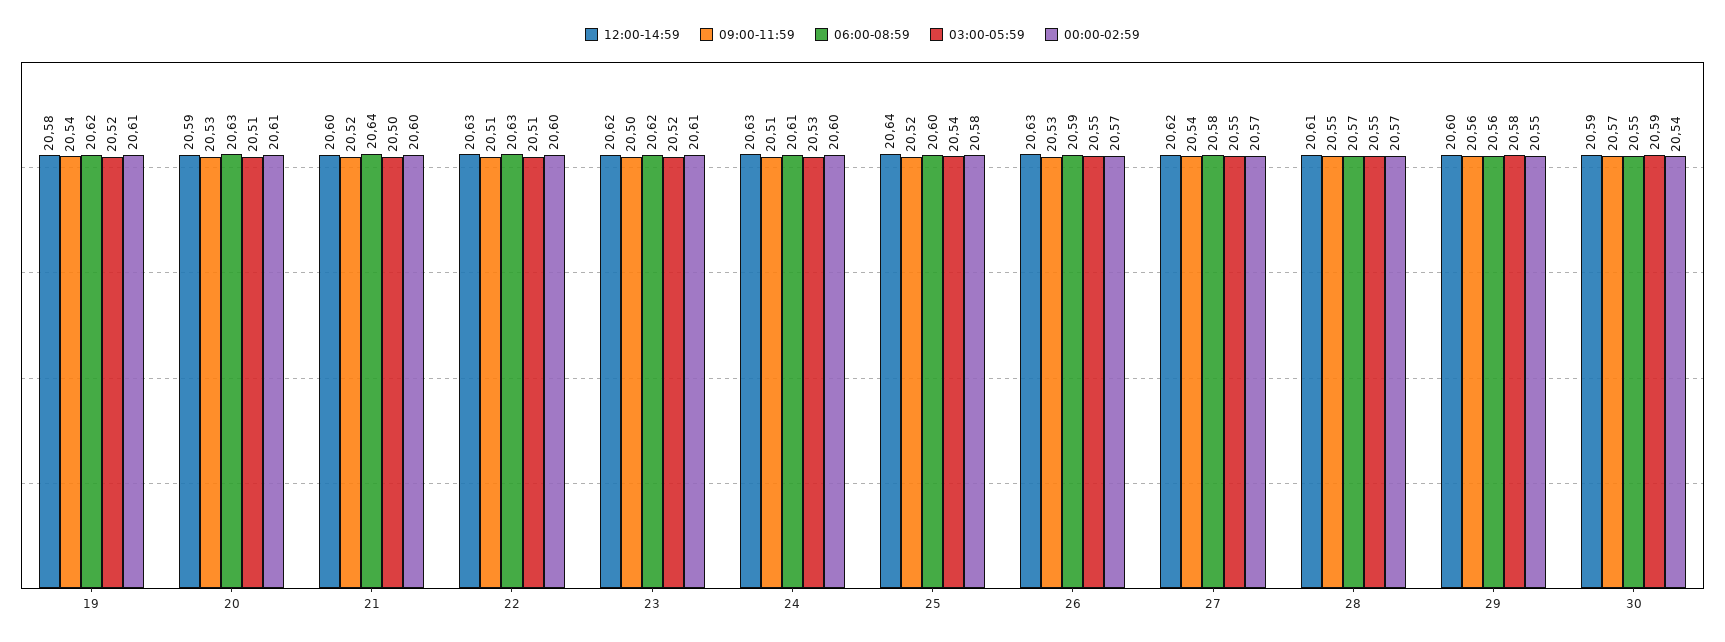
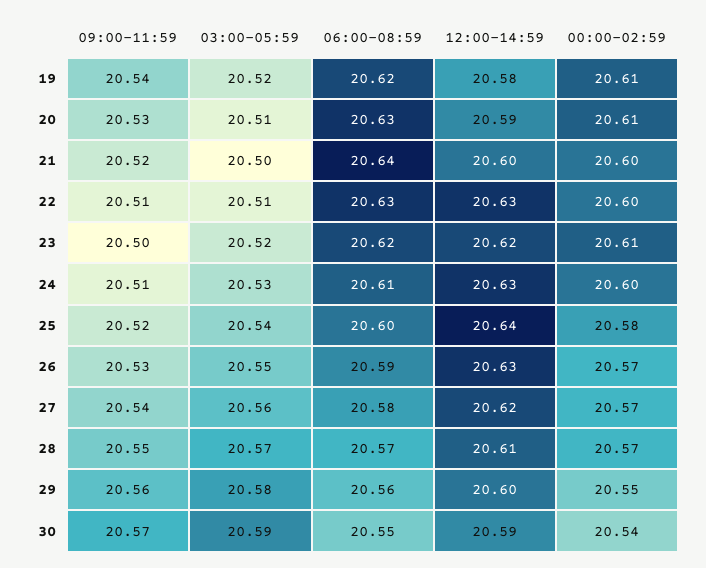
  {
    "12:00-14:59": {
      "19": 20.58,
      "20": 20.59,
      "21": 20.6,
      "22": 20.63,
      "23": 20.62,
      "24": 20.63,
      "25": 20.64,
      "26": 20.63,
      "27": 20.62,
      "28": 20.61,
      "29": 20.6,
      "30": 20.59
    },
    "09:00-11:59": {
      "19": 20.54,
      "20": 20.53,
      "21": 20.52,
      "22": 20.51,
      "23": 20.5,
      "24": 20.51,
      "25": 20.52,
      "26": 20.53,
      "27": 20.54,
      "28": 20.55,
      "29": 20.56,
      "30": 20.57
    },
    "06:00-08:59": {
      "19": 20.62,
      "20": 20.63,
      "21": 20.64,
      "22": 20.63,
      "23": 20.62,
      "24": 20.61,
      "25": 20.6,
      "26": 20.59,
      "27": 20.58,
      "28": 20.57,
      "29": 20.56,
      "30": 20.55
    },
    "03:00-05:59": {
      "19": 20.52,
      "20": 20.51,
      "21": 20.5,
      "22": 20.51,
      "23": 20.52,
      "24": 20.53,
      "25": 20.54,
      "26": 20.55,
-     "27": 20.55,
+     "27": 20.56,
-     "28": 20.55,
+     "28": 20.57,
      "29": 20.58,
      "30": 20.59
    },
    "00:00-02:59": {
      "19": 20.61,
      "20": 20.61,
      "21": 20.6,
      "22": 20.6,
      "23": 20.61,
      "24": 20.6,
      "25": 20.58,
      "26": 20.57,
      "27": 20.57,
      "28": 20.57,
      "29": 20.55,
      "30": 20.54
    }
  }

